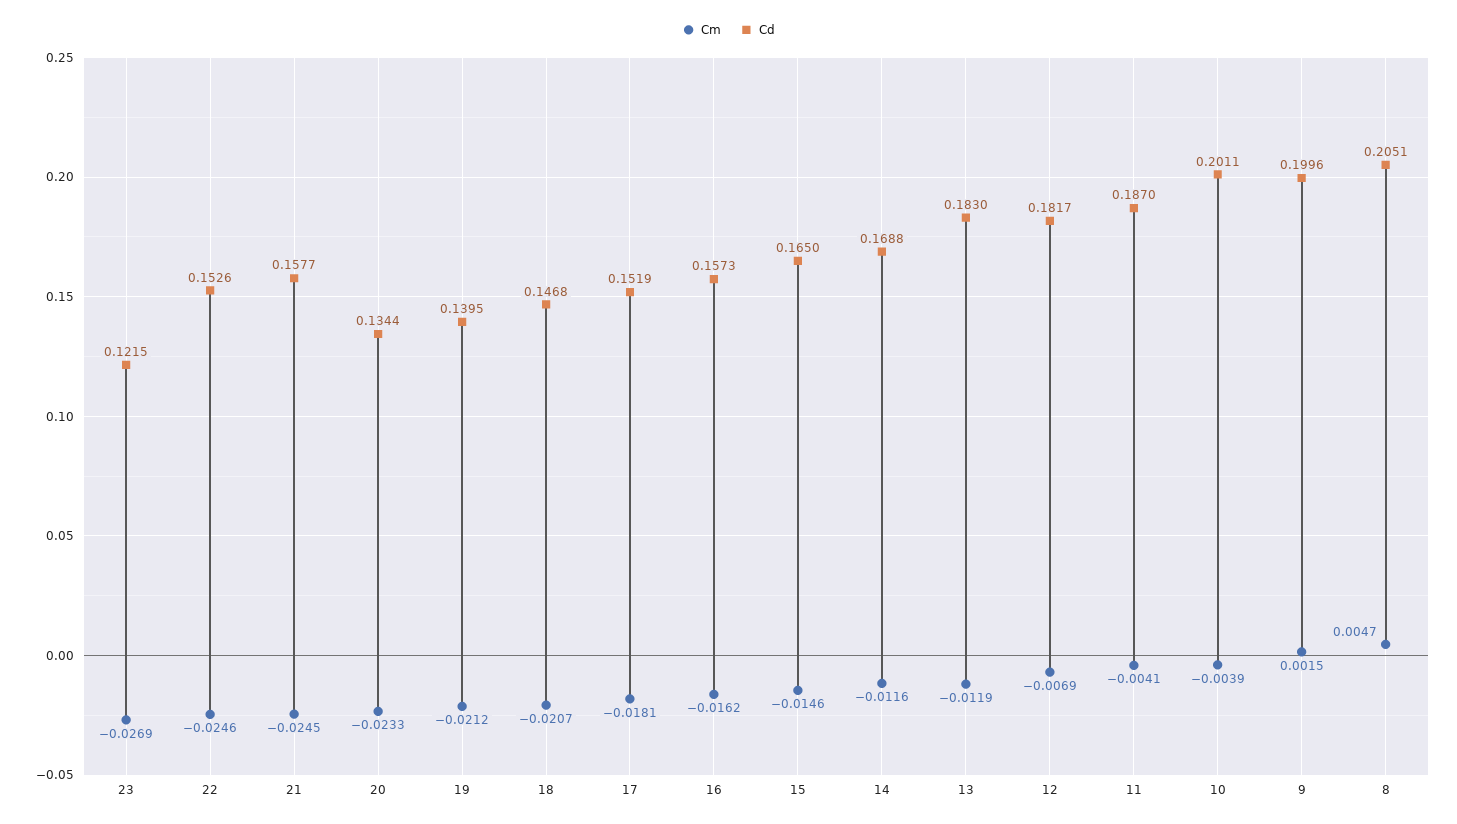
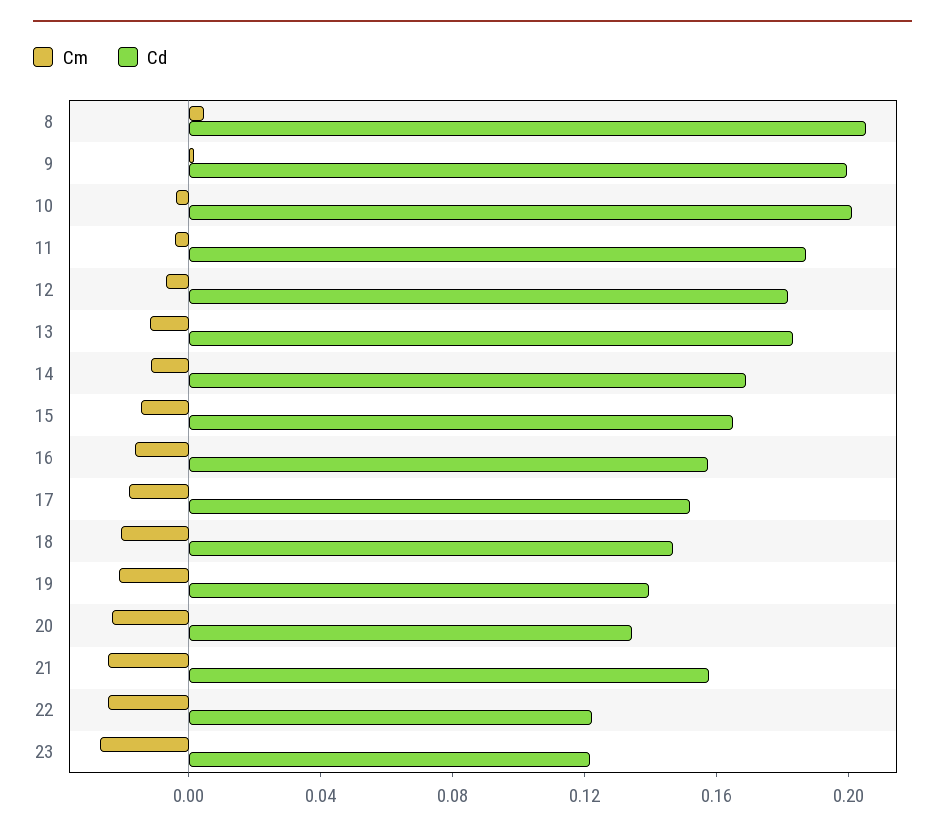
  {
    "Cm": {
      "23": -0.0269,
      "22": -0.0246,
      "21": -0.0245,
      "20": -0.0233,
      "19": -0.0212,
      "18": -0.0207,
      "17": -0.0181,
      "16": -0.0162,
      "15": -0.0146,
      "14": -0.0116,
      "13": -0.0119,
      "12": -0.0069,
      "11": -0.0041,
      "10": -0.0039,
      "9": 0.0015,
      "8": 0.0047
    },
    "Cd": {
      "23": 0.1215,
-     "22": 0.1526,
+     "22": 0.12,
      "21": 0.1577,
      "20": 0.1344,
      "19": 0.1395,
      "18": 0.1468,
      "17": 0.1519,
      "16": 0.1573,
      "15": 0.165,
      "14": 0.1688,
      "13": 0.183,
      "12": 0.1817,
      "11": 0.187,
      "10": 0.2011,
      "9": 0.1996,
      "8": 0.2051
    }
  }

